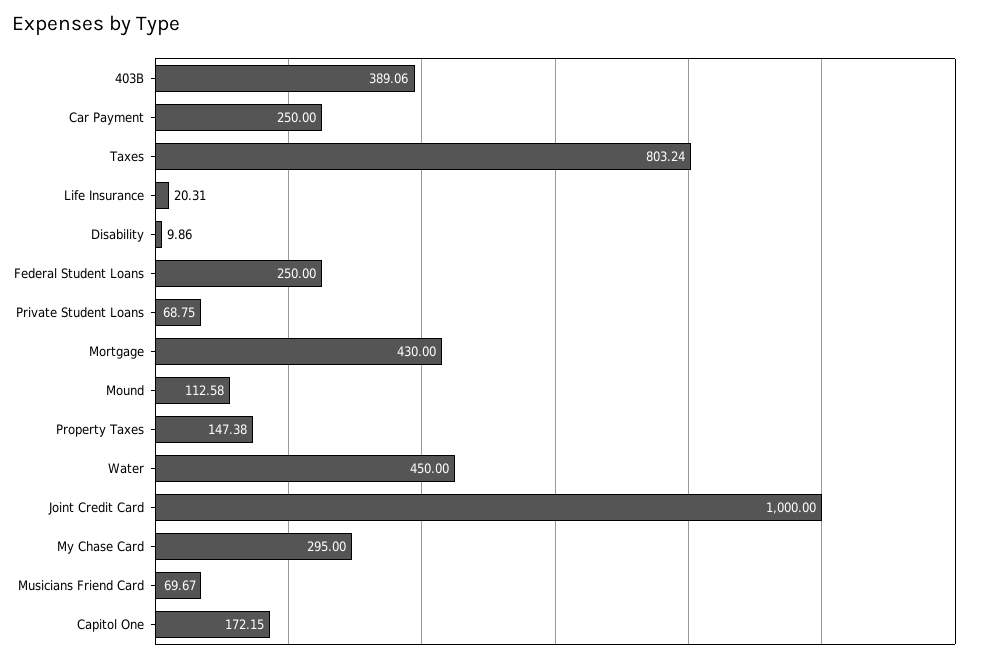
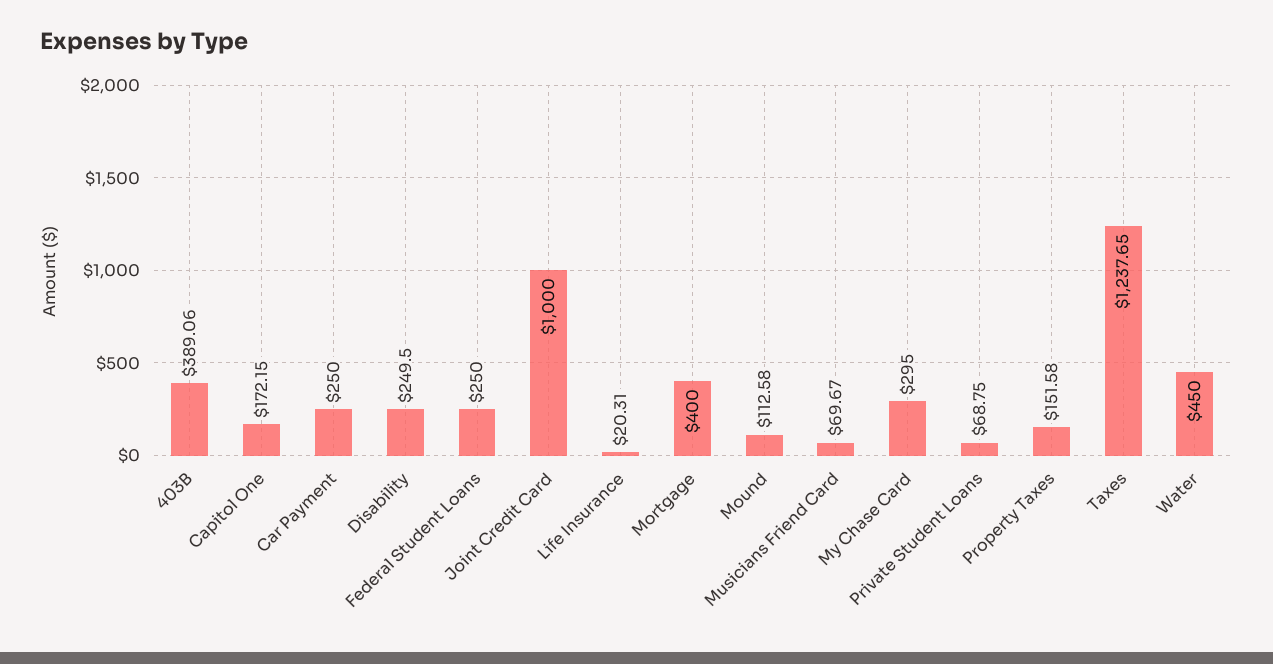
  {
    "403B": 389.06,
    "Car Payment": 250,
-   "Taxes": 803.24,
+   "Taxes": 1237.65,
    "Life Insurance": 20.31,
-   "Disability": 9.86,
+   "Disability": 249.5,
    "Federal Student Loans": 250,
    "Private Student Loans": 68.75,
-   "Mortgage": 430,
+   "Mortgage": 400,
    "Mound": 112.58,
-   "Property Taxes": 147.38,
+   "Property Taxes": 151.58,
    "Water": 450,
    "Joint Credit Card": 1000,
    "My Chase Card": 295,
    "Musicians Friend Card": 69.67,
    "Capitol One": 172.15
  }

